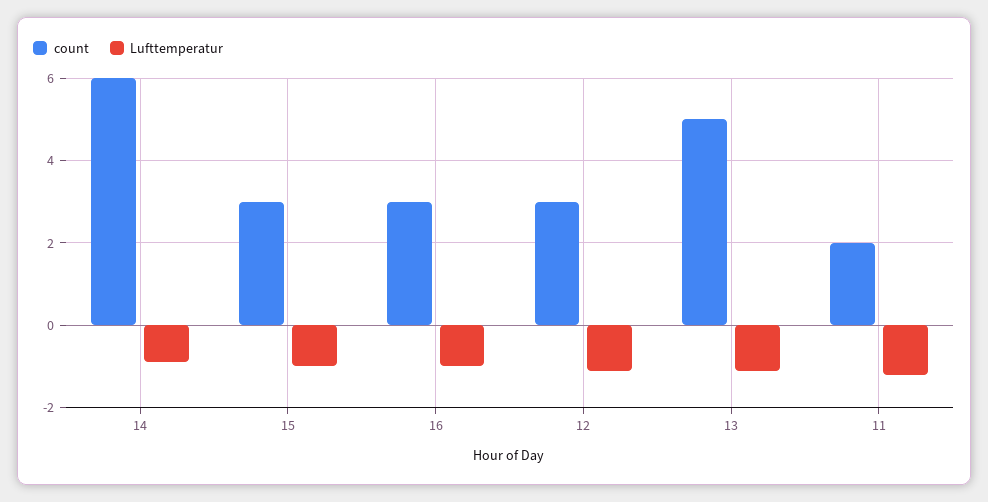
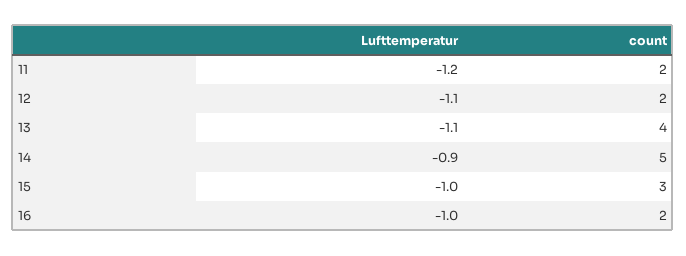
  {
    "count": {
-     "14": 6,
+     "14": 5,
      "15": 3,
-     "16": 3,
+     "16": 2,
-     "12": 3,
+     "12": 2,
-     "13": 5,
+     "13": 4,
      "11": 2
    },
    "Lufttemperatur": {
      "14": -0.9,
      "15": -1,
      "16": -1,
      "12": -1.1,
      "13": -1.1,
      "11": -1.2
    }
  }

